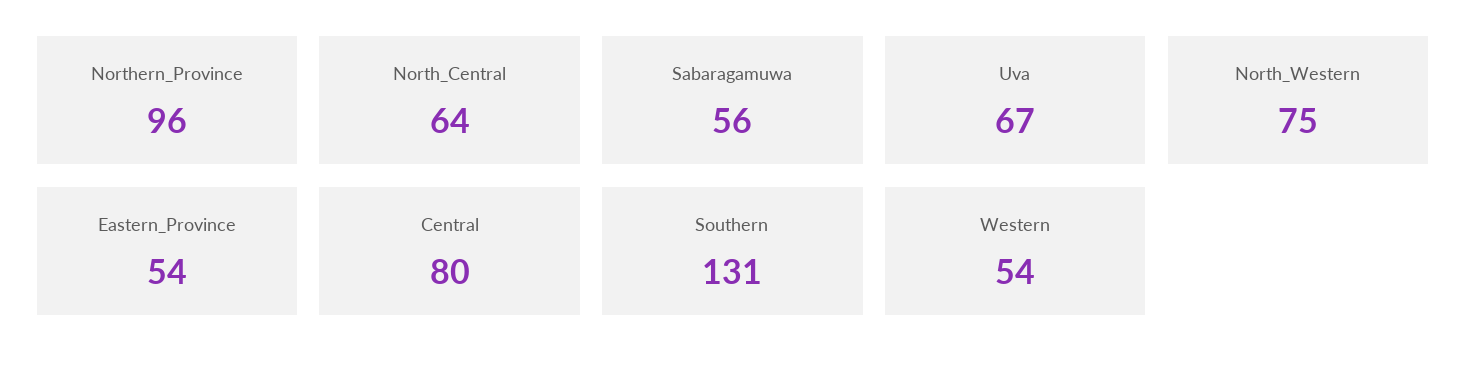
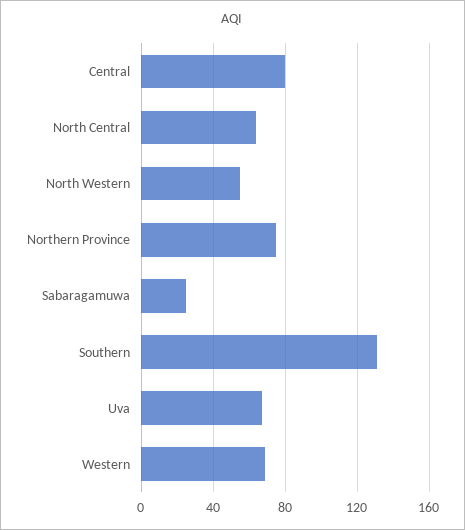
  {
-   "Northern_Province": 96,
+   "Northern_Province": 75,
    "North_Central": 64,
-   "Sabaragamuwa": 56,
+   "Sabaragamuwa": 25,
    "Uva": 67,
-   "North_Western": 75,
+   "North_Western": 55,
-   "Eastern_Province": 54,
    "Central": 80,
    "Southern": 131,
-   "Western": 54
+   "Western": 70
  }

